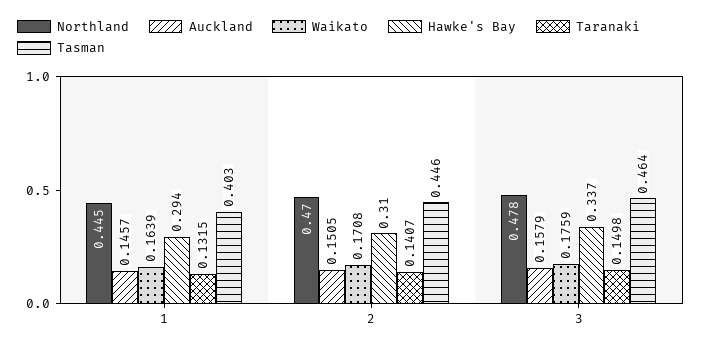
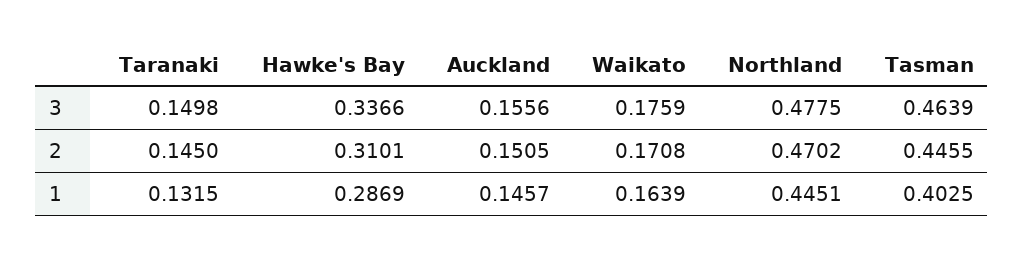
  {
    "Northland": {
      "1": 0.4451,
      "2": 0.4702,
      "3": 0.4775
    },
    "Auckland": {
      "1": 0.1457,
      "2": 0.1505,
-     "3": 0.1579
+     "3": 0.1556
    },
    "Waikato": {
      "1": 0.1639,
      "2": 0.1708,
      "3": 0.1759
    },
    "Hawke's Bay": {
-     "1": 0.294,
+     "1": 0.2869,
      "2": 0.3101,
      "3": 0.3366
    },
    "Taranaki": {
      "1": 0.1315,
-     "2": 0.1407,
+     "2": 0.145,
      "3": 0.1498
    },
    "Tasman": {
      "1": 0.4025,
      "2": 0.4455,
      "3": 0.4639
    }
  }

